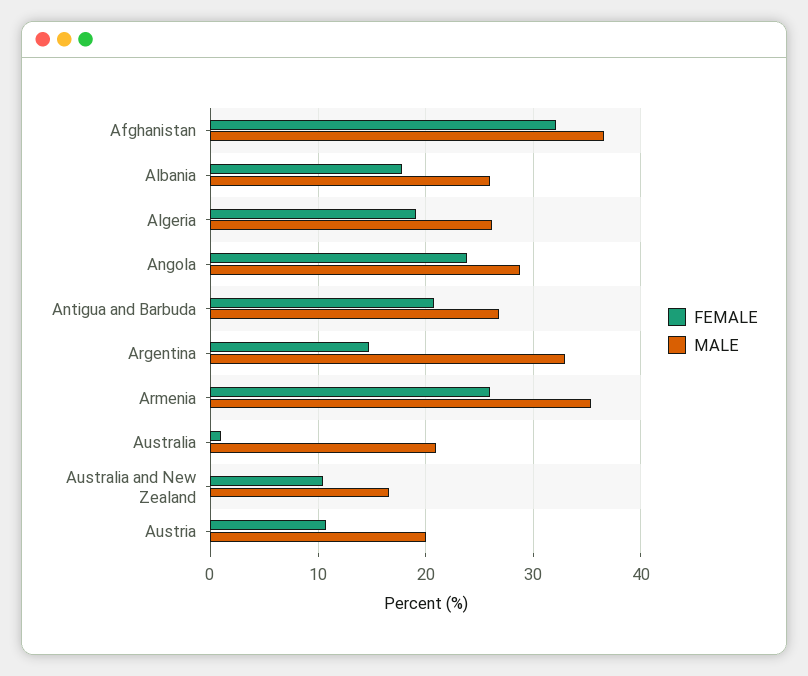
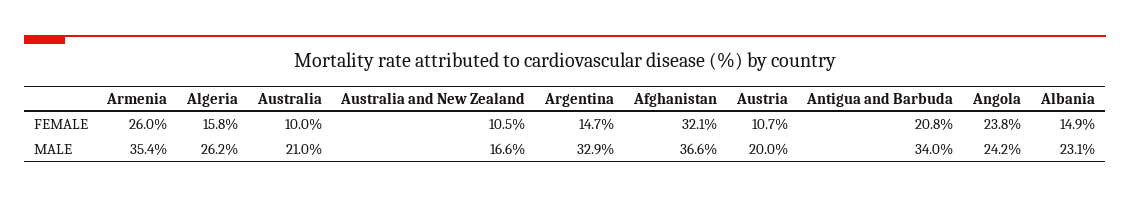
  {
    "FEMALE": {
      "Afghanistan": 32.1,
-     "Albania": 18,
+     "Albania": 14.9,
-     "Algeria": 19,
+     "Algeria": 15.8,
      "Angola": 23.8,
      "Antigua and Barbuda": 20.8,
      "Argentina": 14.7,
      "Armenia": 26,
-     "Australia": 1,
+     "Australia": 10,
      "Australia and New Zealand": 10.5,
      "Austria": 10.7
    },
    "MALE": {
      "Afghanistan": 36.6,
-     "Albania": 26,
+     "Albania": 23.1,
      "Algeria": 26.2,
-     "Angola": 29,
+     "Angola": 24.2,
-     "Antigua and Barbuda": 27,
+     "Antigua and Barbuda": 34,
      "Argentina": 32.9,
      "Armenia": 35.4,
      "Australia": 21,
      "Australia and New Zealand": 16.6,
      "Austria": 20
    }
  }

